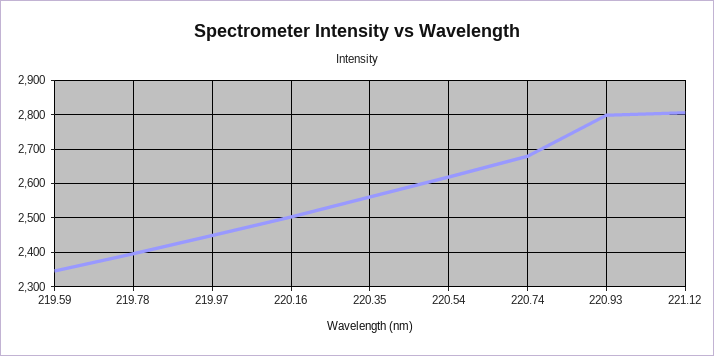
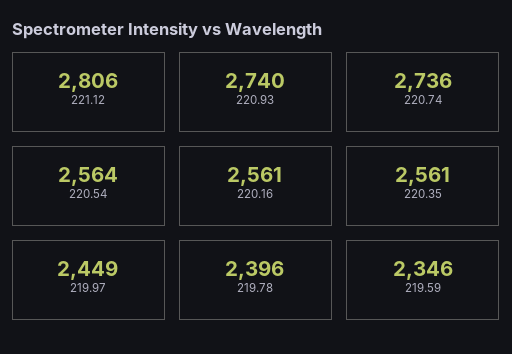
  {
    "219.59": 2346,
    "219.78": 2396,
    "219.97": 2449,
-   "220.16": 2500,
+   "220.16": 2561,
    "220.35": 2561,
-   "220.54": 2620,
+   "220.54": 2564,
-   "220.74": 2680,
+   "220.74": 2736,
-   "220.93": 2800,
+   "220.93": 2740,
    "221.12": 2806
  }

